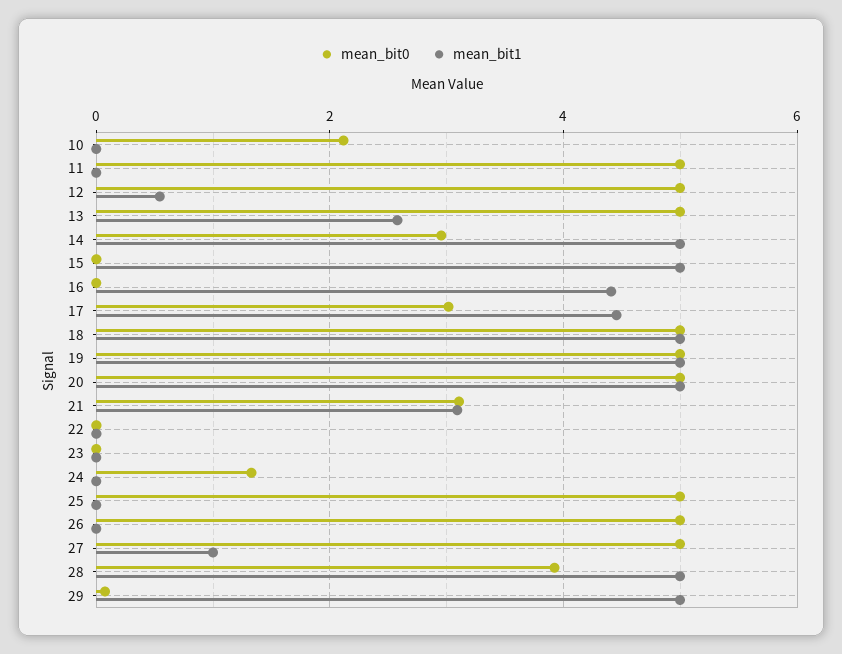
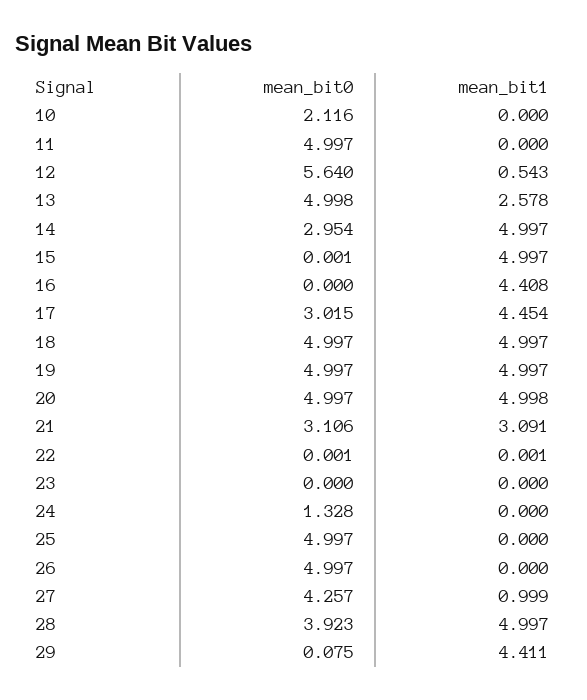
  {
    "mean_bit0": {
      "10": 2.116,
      "11": 4.997,
-     "12": 5,
+     "12": 5.64,
      "13": 4.998,
      "14": 2.954,
      "15": 0.001,
      "16": 0,
      "17": 3.015,
      "18": 4.997,
      "19": 4.997,
      "20": 4.997,
      "21": 3.106,
      "22": 0.001,
      "23": 0,
      "24": 1.328,
      "25": 4.997,
      "26": 4.997,
-     "27": 5,
+     "27": 4.257,
      "28": 3.923,
      "29": 0.075
    },
    "mean_bit1": {
      "10": 0,
      "11": 0,
      "12": 0.543,
      "13": 2.578,
      "14": 4.997,
      "15": 4.997,
      "16": 4.408,
      "17": 4.454,
      "18": 4.997,
      "19": 4.997,
      "20": 4.998,
      "21": 3.091,
      "22": 0.001,
      "23": 0,
      "24": 0,
      "25": 0,
      "26": 0,
      "27": 0.999,
      "28": 4.997,
-     "29": 5
+     "29": 4.411
    }
  }

